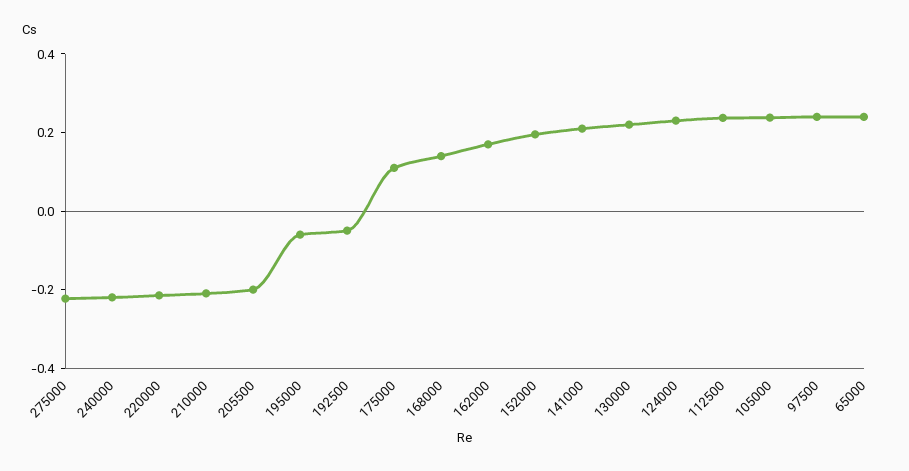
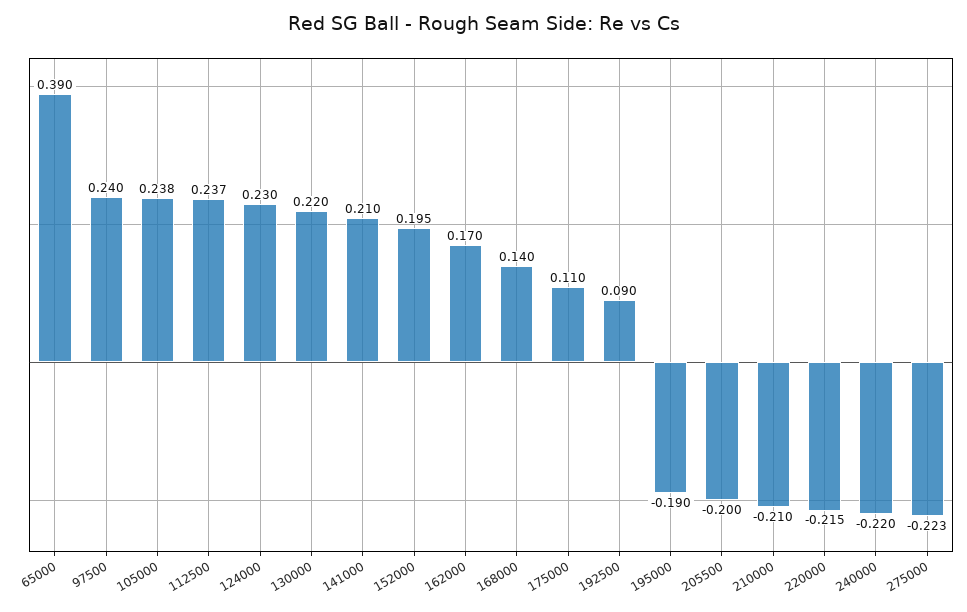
  {
    "275000": -0.223,
    "240000": -0.22,
    "220000": -0.215,
    "210000": -0.21,
    "205500": -0.2,
-   "195000": -0.05,
+   "195000": -0.19,
-   "192500": -0.05,
+   "192500": 0.09,
    "175000": 0.11,
    "168000": 0.14,
    "162000": 0.17,
    "152000": 0.195,
    "141000": 0.21,
    "130000": 0.22,
    "124000": 0.23,
    "112500": 0.237,
    "105000": 0.238,
    "97500": 0.24,
-   "65000": 0.25
+   "65000": 0.39
  }

